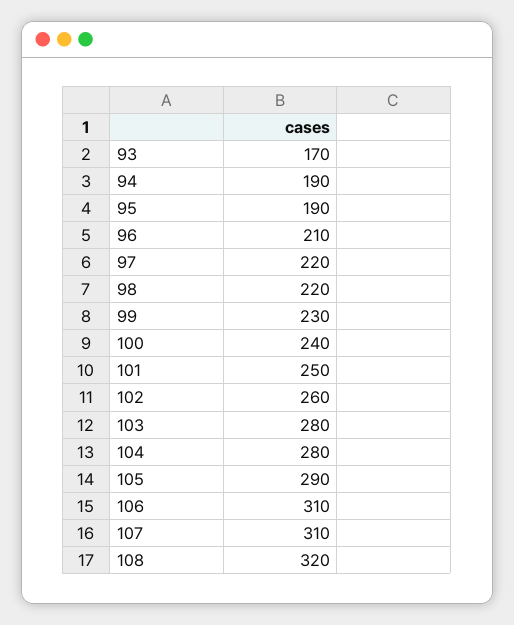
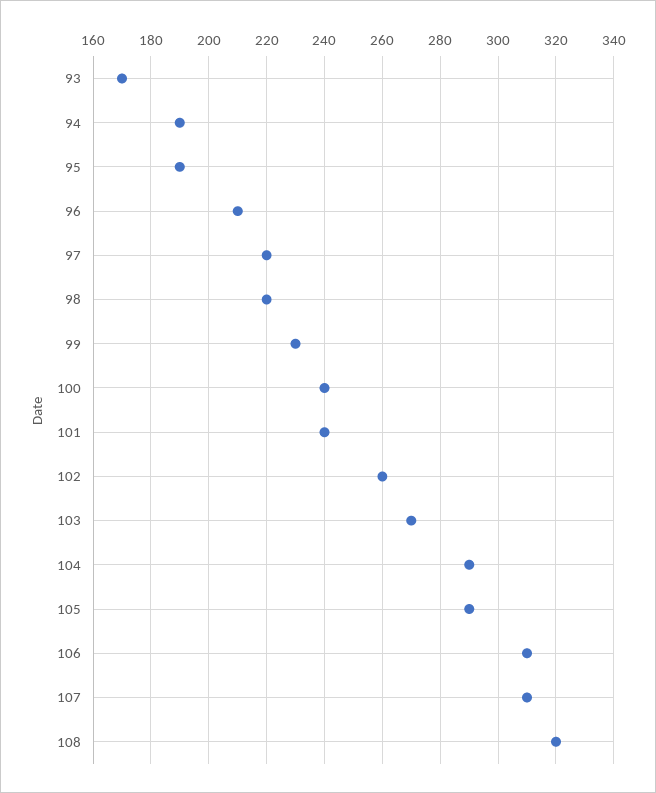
  {
    "93": 170,
    "94": 190,
    "95": 190,
    "96": 210,
    "97": 220,
    "98": 220,
    "99": 230,
    "100": 240,
-   "101": 250,
+   "101": 240,
    "102": 260,
-   "103": 280,
+   "103": 270,
-   "104": 280,
+   "104": 290,
    "105": 290,
    "106": 310,
    "107": 310,
    "108": 320
  }

